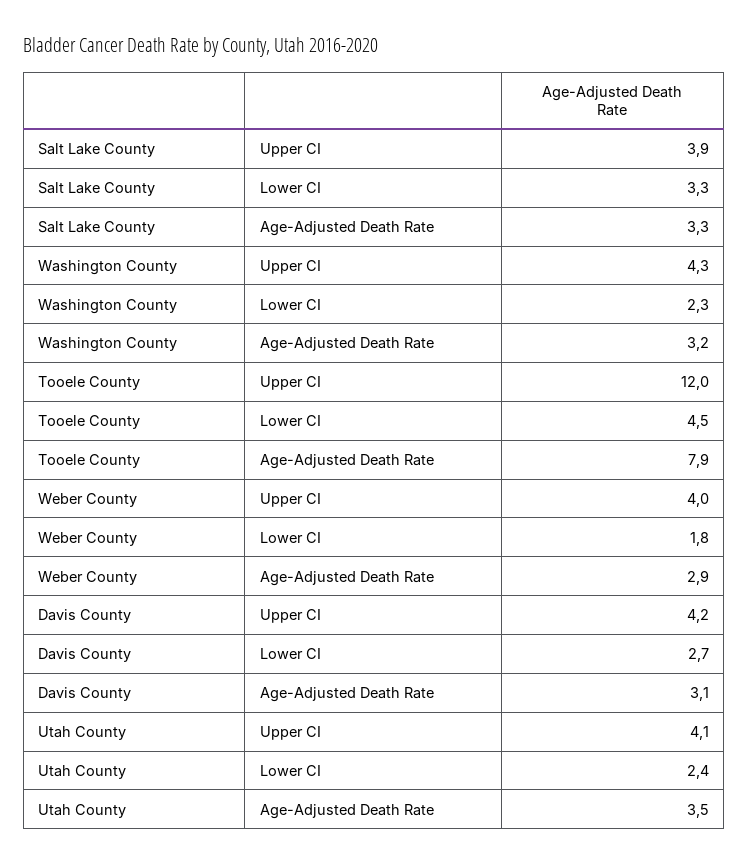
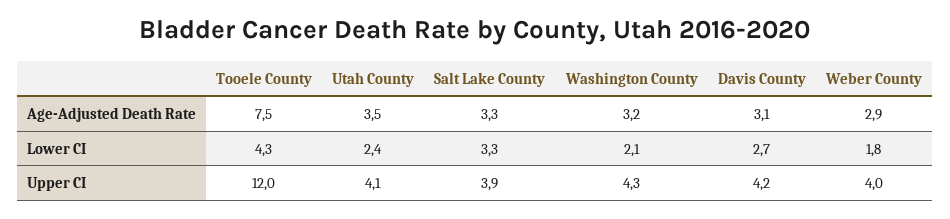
  {
    "Salt Lake County": {
      "Upper CI": 3.9,
      "Lower CI": 3.3,
      "Age-Adjusted Death Rate": 3.3
    },
    "Washington County": {
      "Upper CI": 4.3,
-     "Lower CI": 2.3,
+     "Lower CI": 2.1,
      "Age-Adjusted Death Rate": 3.2
    },
    "Tooele County": {
      "Upper CI": 12,
-     "Lower CI": 4.5,
+     "Lower CI": 4.3,
-     "Age-Adjusted Death Rate": 7.9
+     "Age-Adjusted Death Rate": 7.5
    },
    "Weber County": {
      "Upper CI": 4,
      "Lower CI": 1.8,
      "Age-Adjusted Death Rate": 2.9
    },
    "Davis County": {
      "Upper CI": 4.2,
      "Lower CI": 2.7,
      "Age-Adjusted Death Rate": 3.1
    },
    "Utah County": {
      "Upper CI": 4.1,
      "Lower CI": 2.4,
      "Age-Adjusted Death Rate": 3.5
    }
  }

